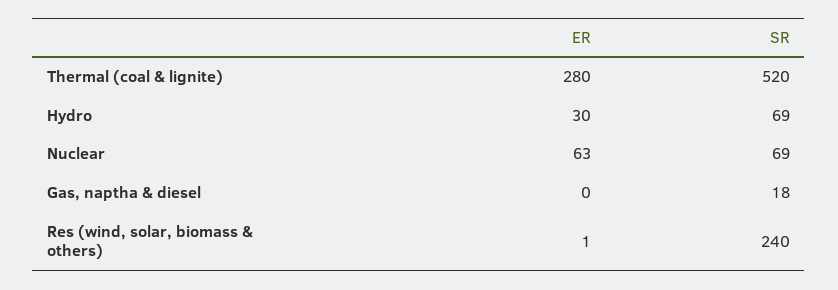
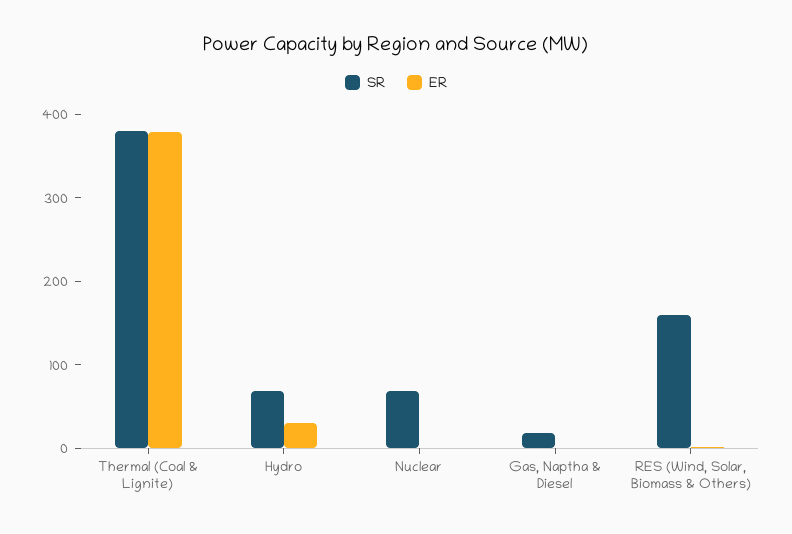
  {
    "ER": {
-     "Thermal (coal & lignite)": 280,
+     "Thermal (coal & lignite)": 380,
      "Hydro": 30,
-     "Nuclear": 63,
+     "Nuclear": 0,
      "Gas, naptha & diesel": 0,
      "Res (wind, solar, biomass & others)": 1
    },
    "SR": {
-     "Thermal (coal & lignite)": 520,
+     "Thermal (coal & lignite)": 380,
      "Hydro": 69,
      "Nuclear": 69,
      "Gas, naptha & diesel": 18,
-     "Res (wind, solar, biomass & others)": 240
+     "Res (wind, solar, biomass & others)": 160
    }
  }

